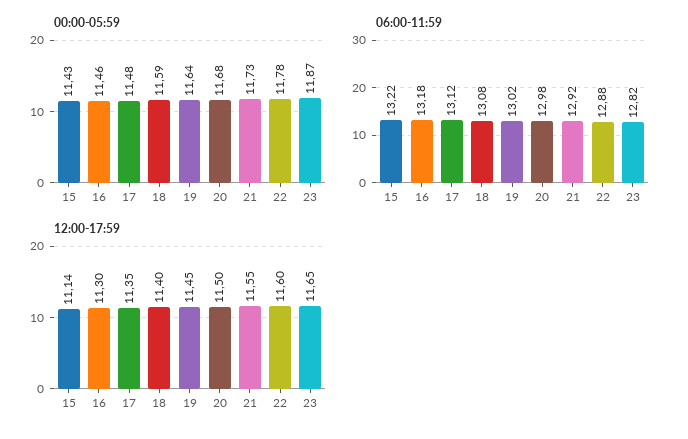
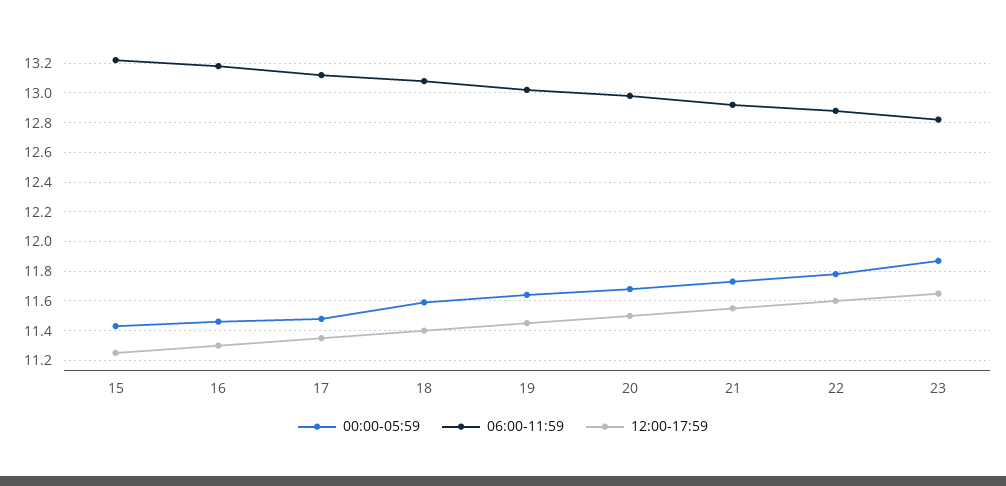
  {
    "00:00-05:59": {
      "15": 11.43,
      "16": 11.46,
      "17": 11.48,
      "18": 11.59,
      "19": 11.64,
      "20": 11.68,
      "21": 11.73,
      "22": 11.78,
      "23": 11.87
    },
    "06:00-11:59": {
      "15": 13.22,
      "16": 13.18,
      "17": 13.12,
      "18": 13.08,
      "19": 13.02,
      "20": 12.98,
      "21": 12.92,
      "22": 12.88,
      "23": 12.82
    },
    "12:00-17:59": {
-     "15": 11.14,
+     "15": 11.25,
      "16": 11.3,
      "17": 11.35,
      "18": 11.4,
      "19": 11.45,
      "20": 11.5,
      "21": 11.55,
      "22": 11.6,
      "23": 11.65
    }
  }

